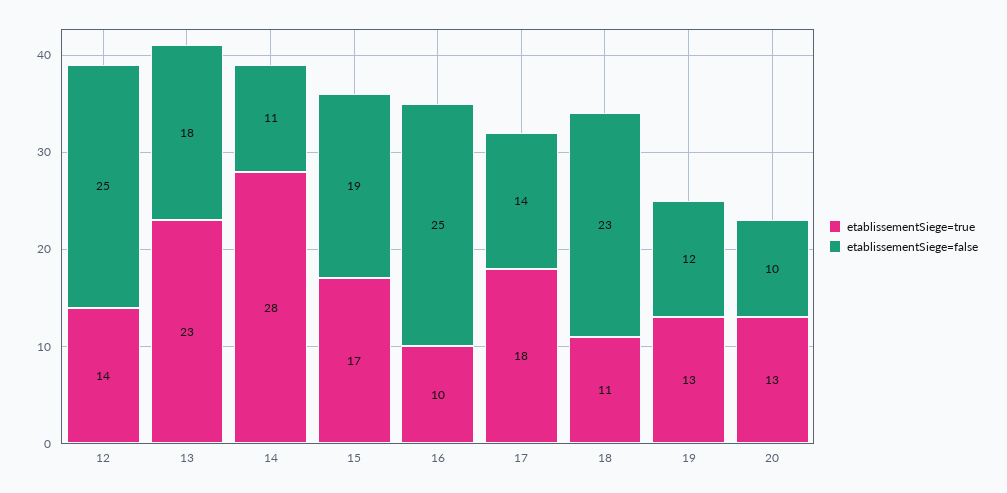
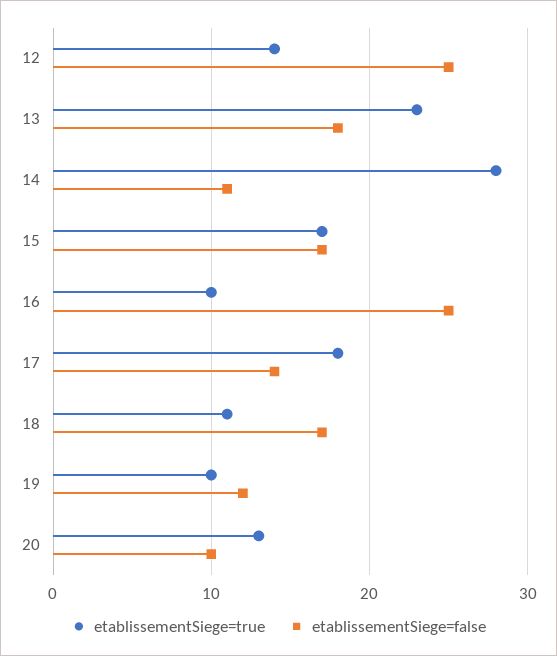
  {
    "etablissementSiege=true": {
      "12": 14,
      "13": 23,
      "14": 28,
      "15": 17,
      "16": 10,
      "17": 18,
      "18": 11,
-     "19": 13,
+     "19": 10,
      "20": 13
    },
    "etablissementSiege=false": {
      "12": 25,
      "13": 18,
      "14": 11,
-     "15": 19,
+     "15": 17,
      "16": 25,
      "17": 14,
-     "18": 23,
+     "18": 17,
      "19": 12,
      "20": 10
    }
  }

